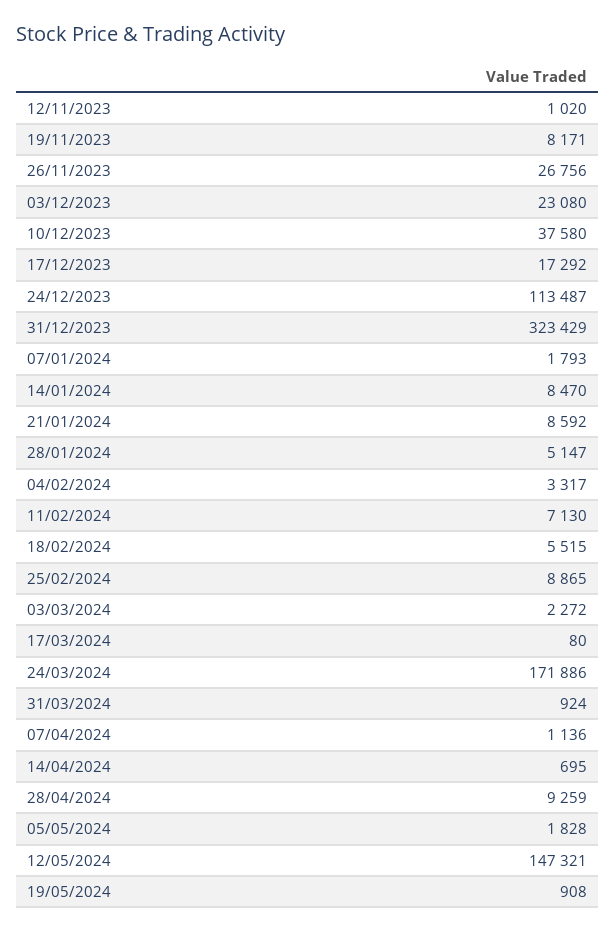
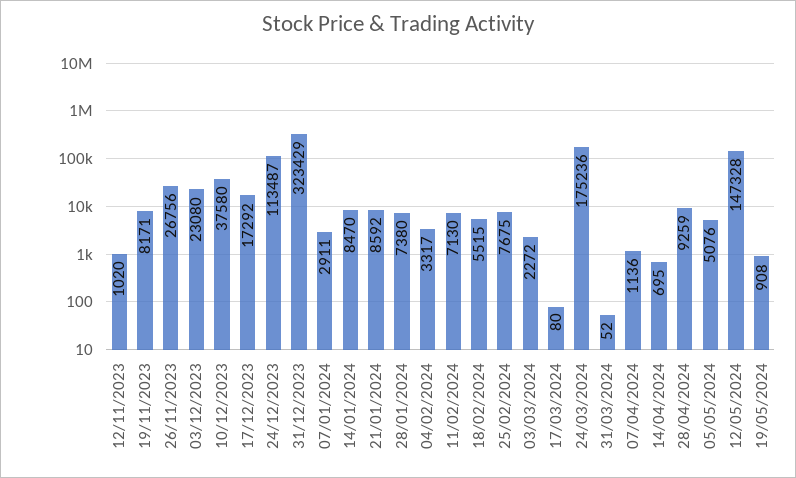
  {
    "12/11/2023": 1020,
    "19/11/2023": 8171,
    "26/11/2023": 26756,
    "03/12/2023": 23080,
    "10/12/2023": 37580,
    "17/12/2023": 17292,
    "24/12/2023": 113487,
    "31/12/2023": 323429,
-   "07/01/2024": 1793,
+   "07/01/2024": 2911,
    "14/01/2024": 8470,
    "21/01/2024": 8592,
-   "28/01/2024": 5147,
+   "28/01/2024": 7380,
    "04/02/2024": 3317,
    "11/02/2024": 7130,
    "18/02/2024": 5515,
-   "25/02/2024": 8865,
+   "25/02/2024": 7675,
    "03/03/2024": 2272,
    "17/03/2024": 80,
-   "24/03/2024": 171886,
+   "24/03/2024": 175236,
-   "31/03/2024": 924,
+   "31/03/2024": 52,
    "07/04/2024": 1136,
    "14/04/2024": 695,
    "28/04/2024": 9259,
-   "05/05/2024": 1828,
+   "05/05/2024": 5076,
-   "12/05/2024": 147321,
+   "12/05/2024": 147328,
    "19/05/2024": 908
  }

